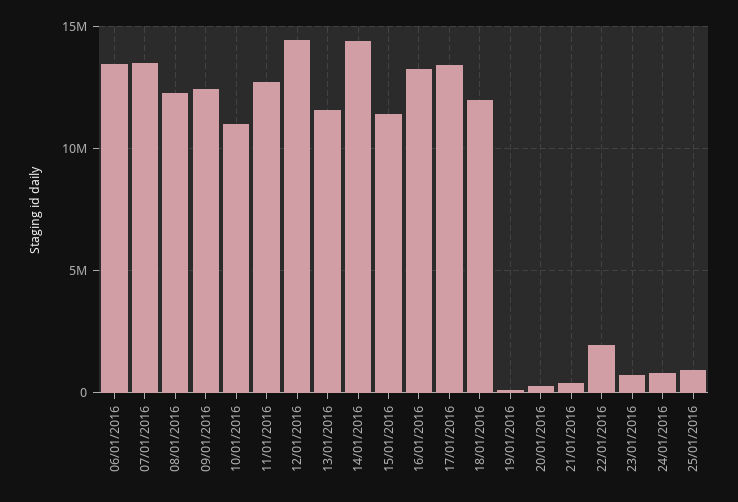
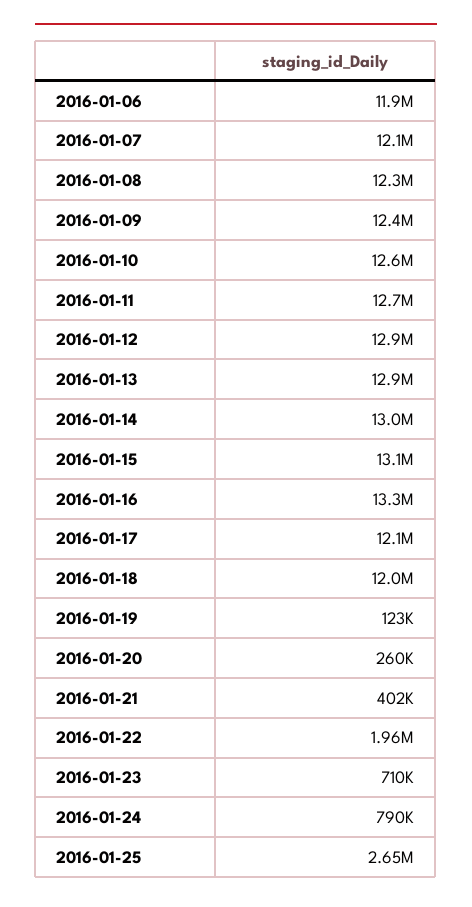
  {
-   "06/01/2016": 13500000,
+   "06/01/2016": 11900000,
-   "07/01/2016": 13500000,
+   "07/01/2016": 12100000,
    "08/01/2016": 12300000,
    "09/01/2016": 12400000,
-   "10/01/2016": 11000000,
+   "10/01/2016": 12600000,
    "11/01/2016": 12700000,
-   "12/01/2016": 14500000,
+   "12/01/2016": 12900000,
-   "13/01/2016": 11500000,
+   "13/01/2016": 12900000,
-   "14/01/2016": 14500000,
+   "14/01/2016": 13000000,
-   "15/01/2016": 11500000,
+   "15/01/2016": 13100000,
    "16/01/2016": 13300000,
-   "17/01/2016": 13500000,
+   "17/01/2016": 12100000,
    "18/01/2016": 12000000,
    "19/01/2016": 123000,
    "20/01/2016": 260000,
    "21/01/2016": 402000,
    "22/01/2016": 1960000,
    "23/01/2016": 710000,
    "24/01/2016": 790000,
-   "25/01/2016": 1000000
+   "25/01/2016": 2650000
  }

